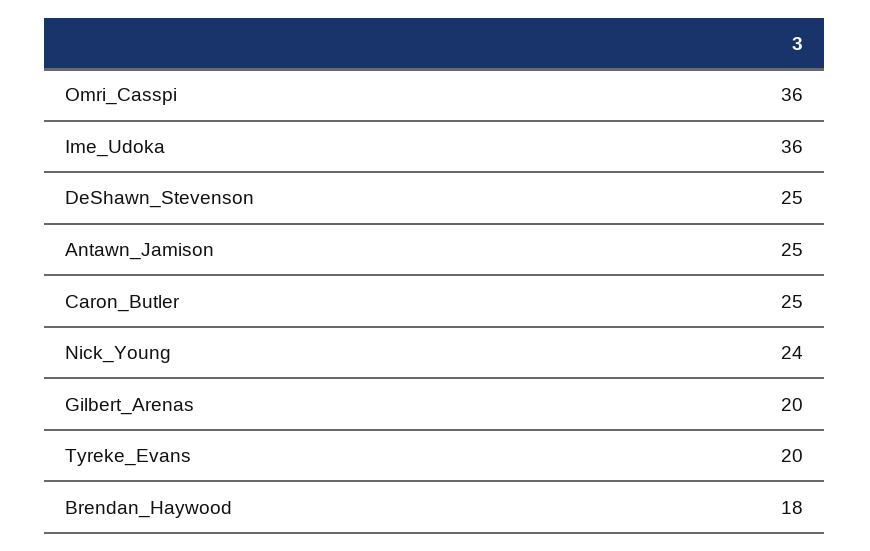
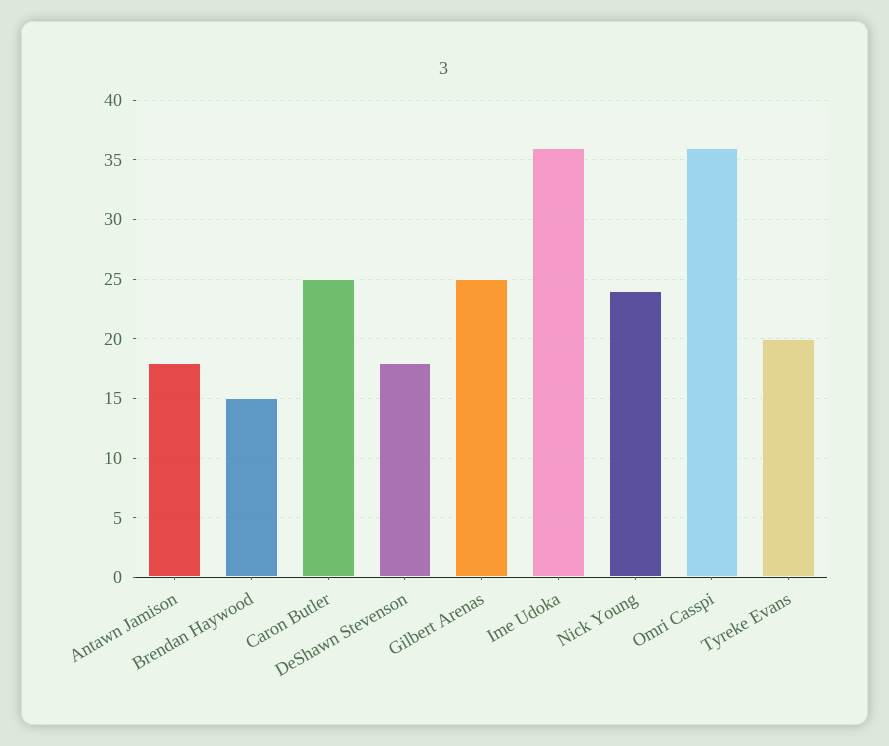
  {
    "Omri_Casspi": 36,
    "Ime_Udoka": 36,
-   "DeShawn_Stevenson": 25,
+   "DeShawn_Stevenson": 18,
-   "Antawn_Jamison": 25,
+   "Antawn_Jamison": 18,
    "Caron_Butler": 25,
    "Nick_Young": 24,
-   "Gilbert_Arenas": 20,
+   "Gilbert_Arenas": 25,
    "Tyreke_Evans": 20,
-   "Brendan_Haywood": 18
+   "Brendan_Haywood": 15
  }

